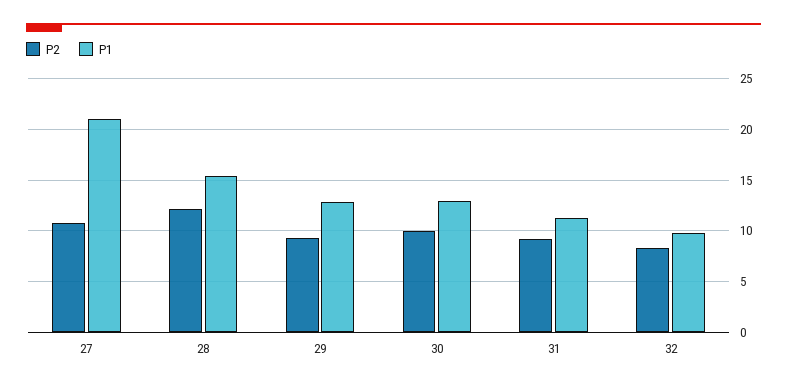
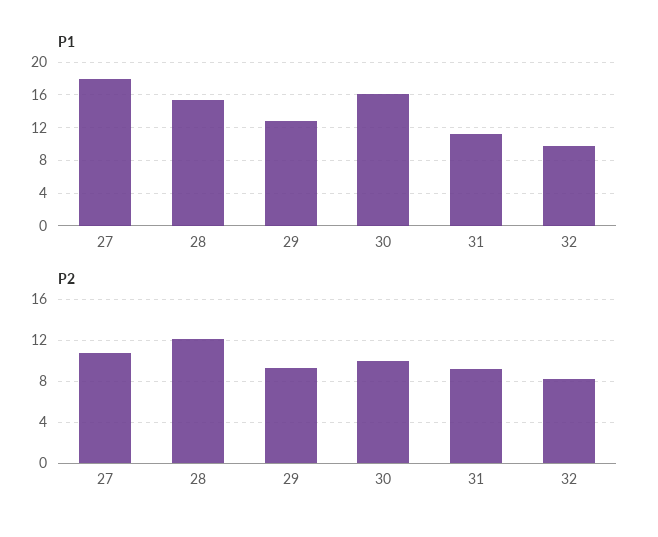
  {
    "P2": {
      "27": 11,
      "28": 12,
      "29": 9,
      "30": 10,
      "31": 9,
      "32": 8
    },
    "P1": {
-     "27": 21,
+     "27": 18,
      "28": 15,
      "29": 13,
-     "30": 13,
+     "30": 16,
      "31": 11,
      "32": 10
    }
  }

